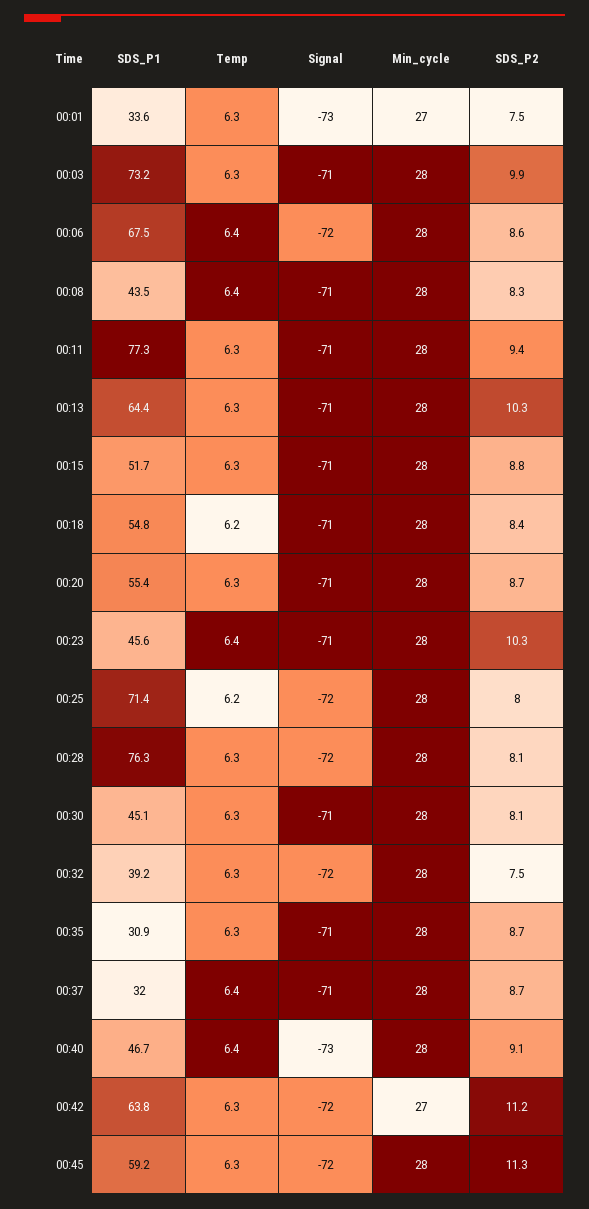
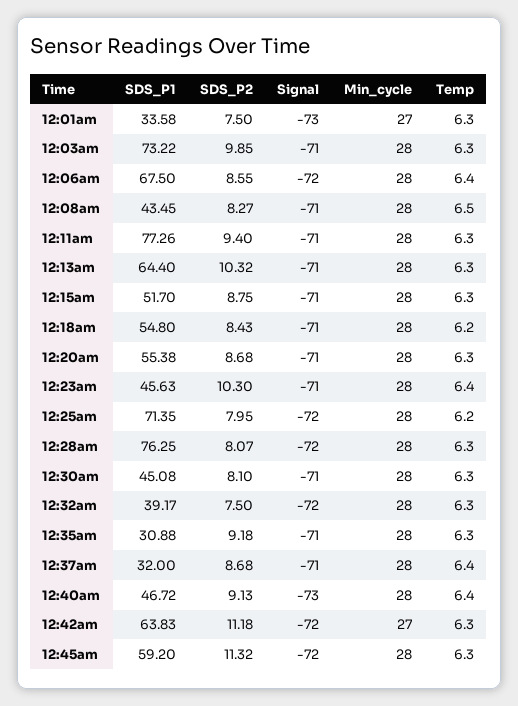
  {
    "SDS_P1": {
      "00:01": 33.58,
      "00:03": 73.22,
      "00:06": 67.5,
      "00:08": 43.45,
      "00:11": 77.26,
      "00:13": 64.4,
      "00:15": 51.7,
      "00:18": 54.8,
      "00:20": 55.38,
      "00:23": 45.63,
      "00:25": 71.35,
      "00:28": 76.25,
      "00:30": 45.08,
      "00:32": 39.17,
      "00:35": 30.88,
      "00:37": 32,
      "00:40": 46.72,
      "00:42": 63.83,
      "00:45": 59.2
    },
    "Temp": {
      "00:01": 6.3,
      "00:03": 6.3,
      "00:06": 6.4,
-     "00:08": 6.4,
+     "00:08": 6.5,
      "00:11": 6.3,
      "00:13": 6.3,
      "00:15": 6.3,
      "00:18": 6.2,
      "00:20": 6.3,
      "00:23": 6.4,
      "00:25": 6.2,
      "00:28": 6.3,
      "00:30": 6.3,
      "00:32": 6.3,
      "00:35": 6.3,
      "00:37": 6.4,
      "00:40": 6.4,
      "00:42": 6.3,
      "00:45": 6.3
    },
    "Signal": {
      "00:01": -73,
      "00:03": -71,
      "00:06": -72,
      "00:08": -71,
      "00:11": -71,
      "00:13": -71,
      "00:15": -71,
      "00:18": -71,
      "00:20": -71,
      "00:23": -71,
      "00:25": -72,
      "00:28": -72,
      "00:30": -71,
      "00:32": -72,
      "00:35": -71,
      "00:37": -71,
      "00:40": -73,
      "00:42": -72,
      "00:45": -72
    },
    "Min_cycle": {
      "00:01": 27,
      "00:03": 28,
      "00:06": 28,
      "00:08": 28,
      "00:11": 28,
      "00:13": 28,
      "00:15": 28,
      "00:18": 28,
      "00:20": 28,
      "00:23": 28,
      "00:25": 28,
      "00:28": 28,
      "00:30": 28,
      "00:32": 28,
      "00:35": 28,
      "00:37": 28,
      "00:40": 28,
      "00:42": 27,
      "00:45": 28
    },
    "SDS_P2": {
      "00:01": 7.5,
      "00:03": 9.85,
      "00:06": 8.55,
      "00:08": 8.27,
      "00:11": 9.4,
      "00:13": 10.32,
      "00:15": 8.75,
      "00:18": 8.43,
      "00:20": 8.68,
      "00:23": 10.3,
      "00:25": 7.95,
      "00:28": 8.07,
      "00:30": 8.1,
      "00:32": 7.5,
-     "00:35": 8.7,
+     "00:35": 9.18,
      "00:37": 8.68,
      "00:40": 9.13,
      "00:42": 11.18,
      "00:45": 11.32
    }
  }

